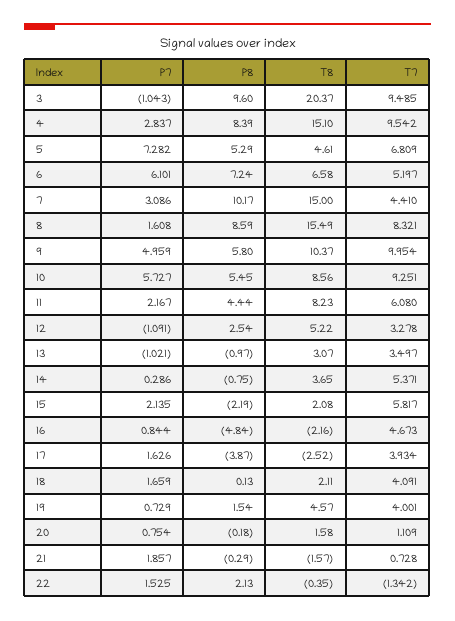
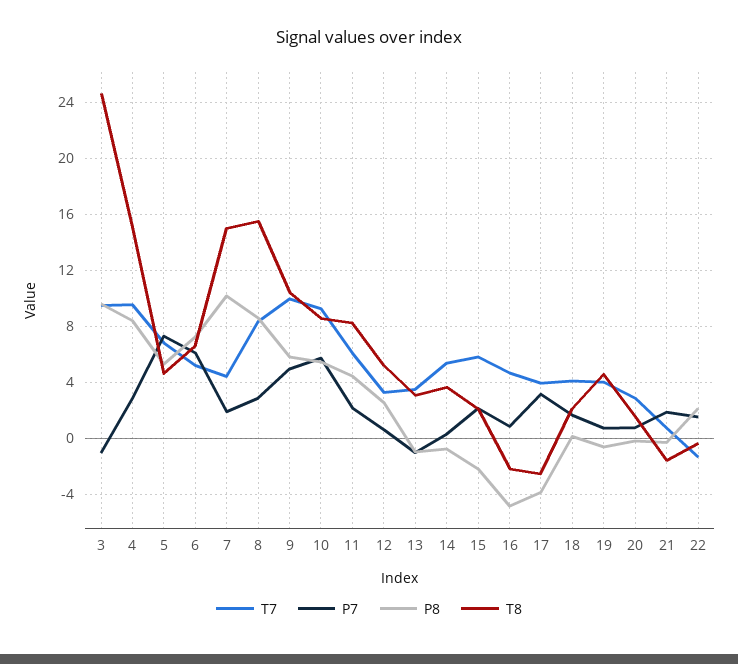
  {
    "P7": {
      "3": -1.043,
      "4": 2.837,
      "5": 7.282,
      "6": 6.101,
-     "7": 3.086,
+     "7": 2,
-     "8": 1.608,
+     "8": 3,
      "9": 4.959,
      "10": 5.727,
      "11": 2.167,
-     "12": -1.091,
+     "12": 0.5,
      "13": -1.021,
      "14": 0.286,
      "15": 2.135,
      "16": 0.844,
-     "17": 1.626,
+     "17": 3,
      "18": 1.659,
      "19": 0.729,
      "20": 0.754,
      "21": 1.857,
      "22": 1.525
    },
    "P8": {
      "3": 9.6,
      "4": 8.39,
      "5": 5.29,
      "6": 7.24,
      "7": 10.17,
      "8": 8.59,
      "9": 5.8,
      "10": 5.45,
      "11": 4.44,
      "12": 2.54,
      "13": -0.97,
      "14": -0.75,
      "15": -2.19,
      "16": -4.84,
      "17": -3.87,
      "18": 0.13,
-     "19": 1.54,
+     "19": -0.5,
      "20": -0.18,
      "21": -0.29,
      "22": 2.13
    },
    "T8": {
-     "3": 20.37,
+     "3": 24.5,
      "4": 15.1,
      "5": 4.61,
      "6": 6.58,
      "7": 15,
      "8": 15.49,
      "9": 10.37,
      "10": 8.56,
      "11": 8.23,
      "12": 5.22,
      "13": 3.07,
      "14": 3.65,
      "15": 2.08,
      "16": -2.16,
      "17": -2.52,
      "18": 2.11,
      "19": 4.57,
      "20": 1.58,
      "21": -1.57,
      "22": -0.35
    },
    "T7": {
      "3": 9.485,
      "4": 9.542,
      "5": 6.809,
      "6": 5.197,
      "7": 4.41,
      "8": 8.321,
      "9": 9.954,
      "10": 9.251,
      "11": 6.08,
      "12": 3.278,
      "13": 3.497,
      "14": 5.371,
      "15": 5.817,
      "16": 4.673,
      "17": 3.934,
      "18": 4.091,
      "19": 4.001,
-     "20": 1.109,
+     "20": 3,
      "21": 0.728,
      "22": -1.342
    }
  }

